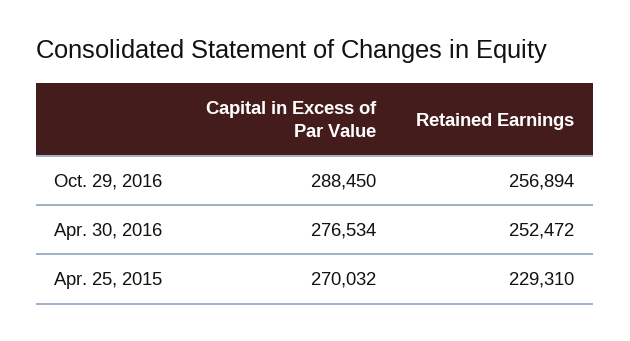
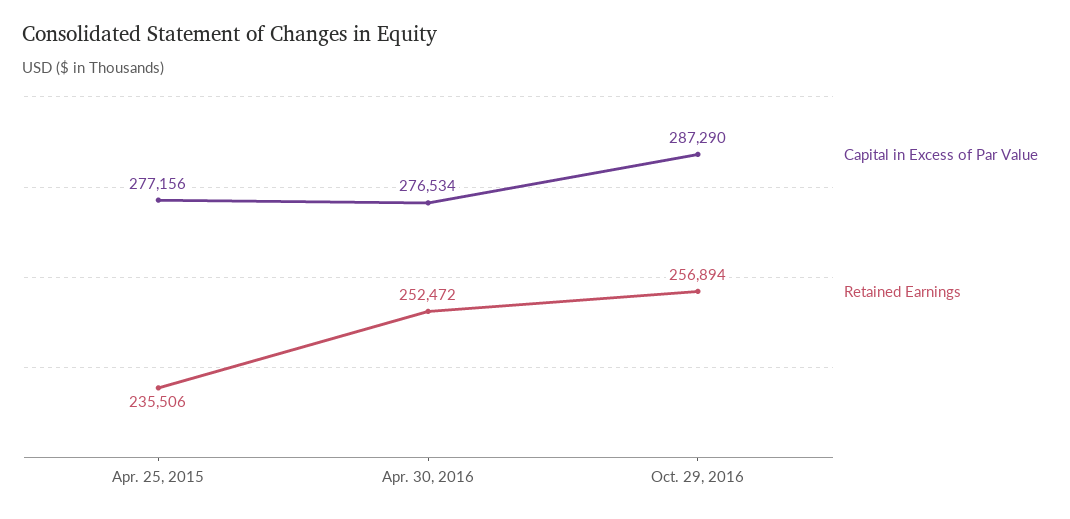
  {
    "Capital in Excess of Par Value": {
-     "Oct. 29, 2016": 288450,
+     "Oct. 29, 2016": 287290,
      "Apr. 30, 2016": 276534,
-     "Apr. 25, 2015": 270032
+     "Apr. 25, 2015": 277156
    },
    "Retained Earnings": {
      "Oct. 29, 2016": 256894,
      "Apr. 30, 2016": 252472,
-     "Apr. 25, 2015": 229310
+     "Apr. 25, 2015": 235506
    }
  }

